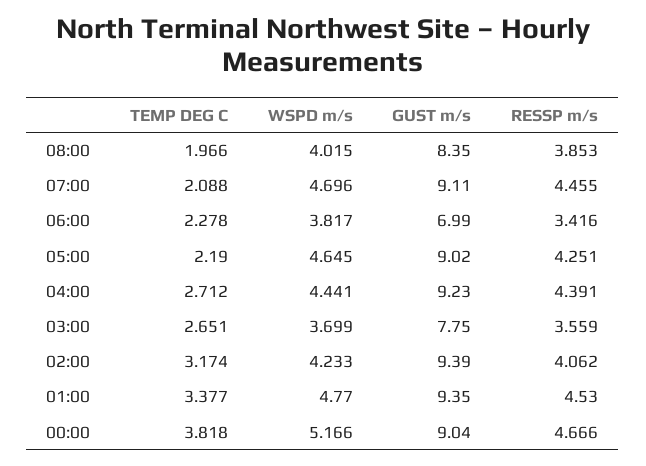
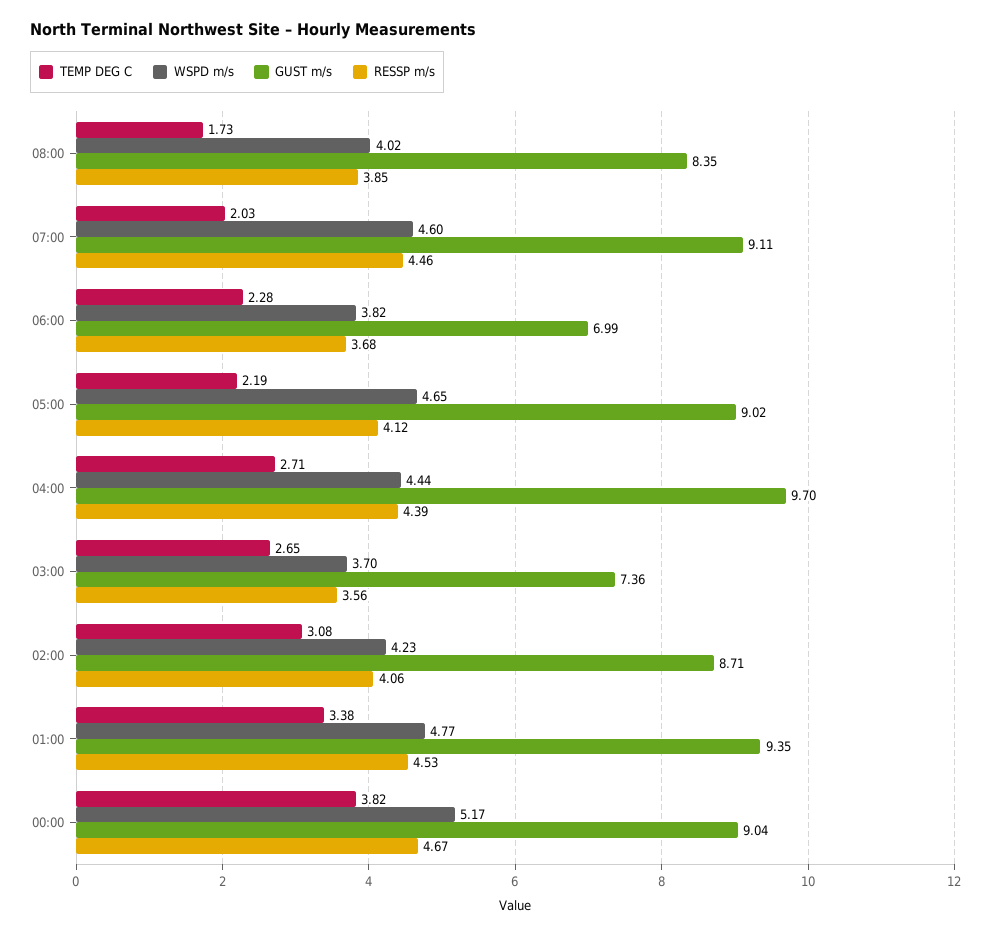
  {
    "TEMP DEG C": {
-     "08:00": 1.966,
+     "08:00": 1.73,
-     "07:00": 2.088,
+     "07:00": 2.03,
      "06:00": 2.278,
      "05:00": 2.19,
      "04:00": 2.712,
      "03:00": 2.651,
-     "02:00": 3.174,
+     "02:00": 3.08,
      "01:00": 3.377,
      "00:00": 3.818
    },
    "WSPD m/s": {
      "08:00": 4.015,
-     "07:00": 4.696,
+     "07:00": 4.6,
      "06:00": 3.817,
      "05:00": 4.645,
      "04:00": 4.441,
      "03:00": 3.699,
      "02:00": 4.233,
      "01:00": 4.77,
      "00:00": 5.166
    },
    "GUST m/s": {
      "08:00": 8.35,
      "07:00": 9.11,
      "06:00": 6.99,
      "05:00": 9.02,
-     "04:00": 9.23,
+     "04:00": 9.7,
-     "03:00": 7.75,
+     "03:00": 7.36,
-     "02:00": 9.39,
+     "02:00": 8.71,
      "01:00": 9.35,
      "00:00": 9.04
    },
    "RESSP m/s": {
      "08:00": 3.853,
      "07:00": 4.455,
-     "06:00": 3.416,
+     "06:00": 3.68,
-     "05:00": 4.251,
+     "05:00": 4.12,
      "04:00": 4.391,
      "03:00": 3.559,
      "02:00": 4.062,
      "01:00": 4.53,
      "00:00": 4.666
    }
  }

